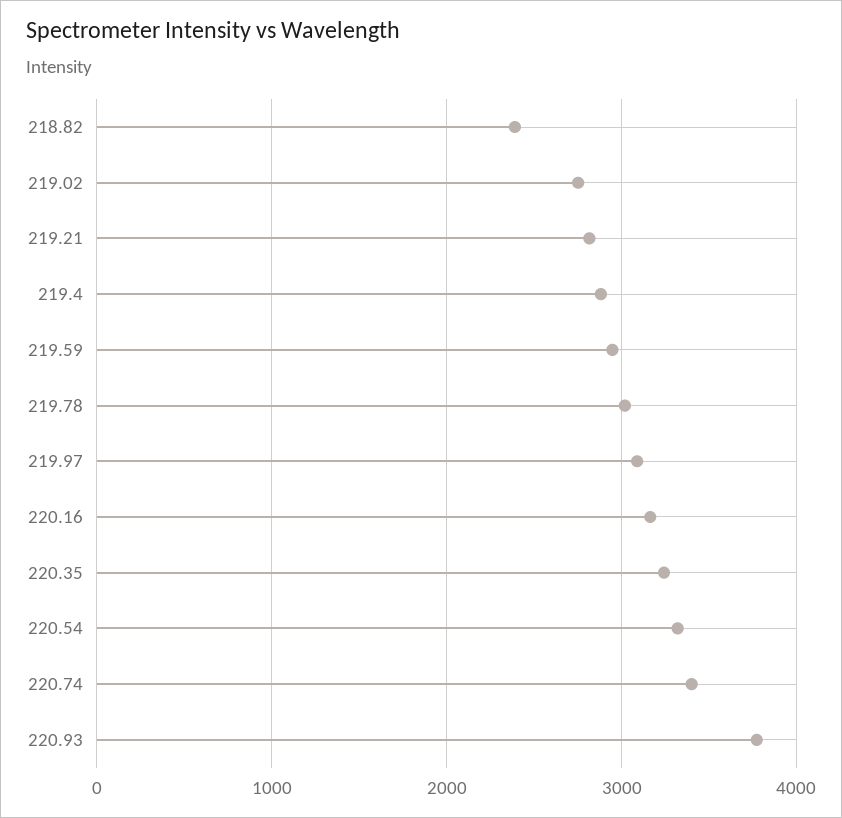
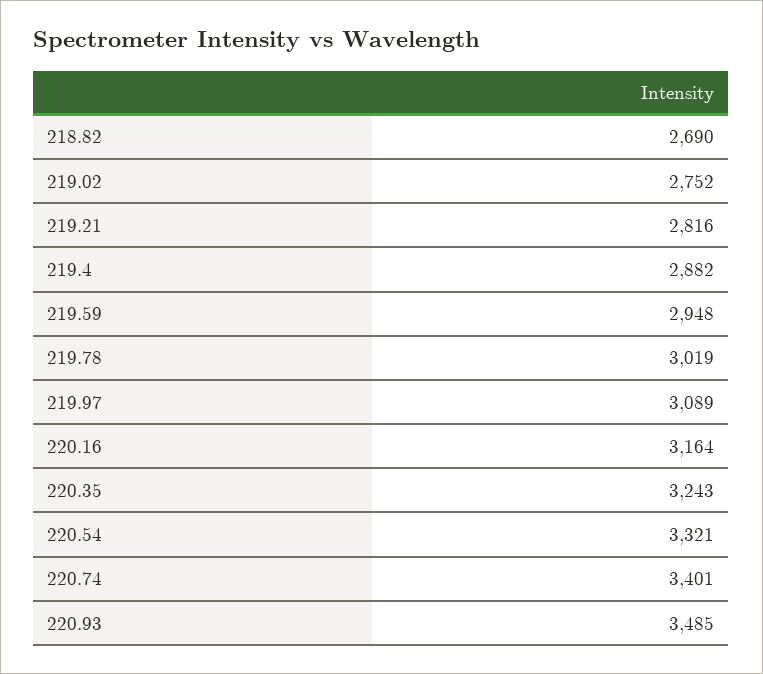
  {
-   "218.82": 2400,
+   "218.82": 2690,
    "219.02": 2752,
    "219.21": 2816,
    "219.4": 2882,
    "219.59": 2948,
    "219.78": 3019,
    "219.97": 3089,
    "220.16": 3164,
    "220.35": 3243,
    "220.54": 3321,
    "220.74": 3401,
-   "220.93": 3800
+   "220.93": 3485
  }

